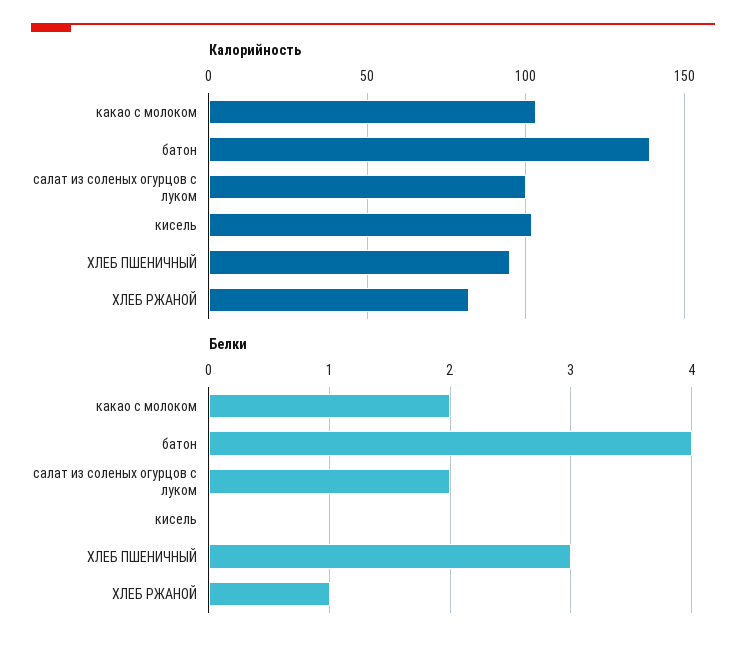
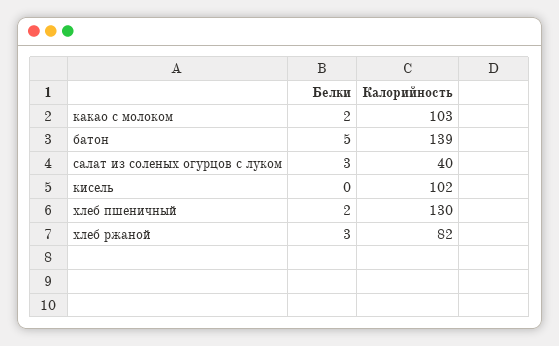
  {
    "Калорийность": {
      "какао с молоком": 103,
      "батон": 139,
-     "салат из соленых огурцов с луком": 100,
+     "салат из соленых огурцов с луком": 40,
      "кисель": 102,
-     "ХЛЕБ ПШЕНИЧНЫЙ": 95,
+     "ХЛЕБ ПШЕНИЧНЫЙ": 130,
      "ХЛЕБ РЖАНОЙ": 82
    },
    "Белки": {
      "какао с молоком": 2,
-     "батон": 4,
+     "батон": 5,
-     "салат из соленых огурцов с луком": 2,
+     "салат из соленых огурцов с луком": 3,
      "кисель": 0,
-     "ХЛЕБ ПШЕНИЧНЫЙ": 3,
+     "ХЛЕБ ПШЕНИЧНЫЙ": 2,
-     "ХЛЕБ РЖАНОЙ": 1
+     "ХЛЕБ РЖАНОЙ": 3
    }
  }

